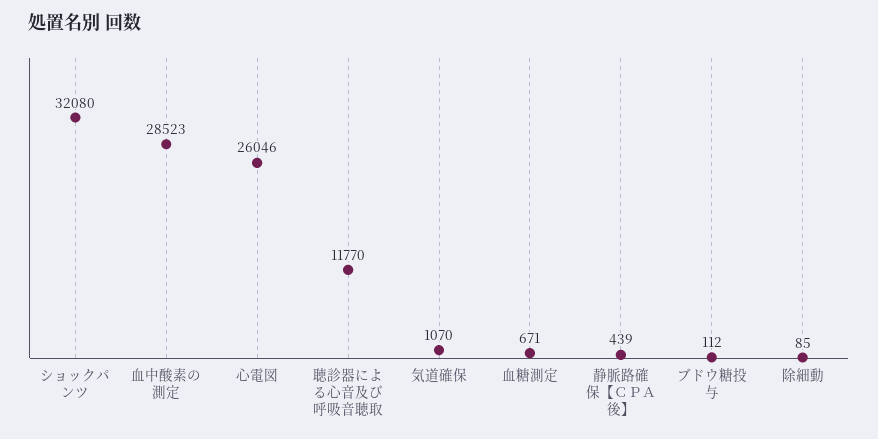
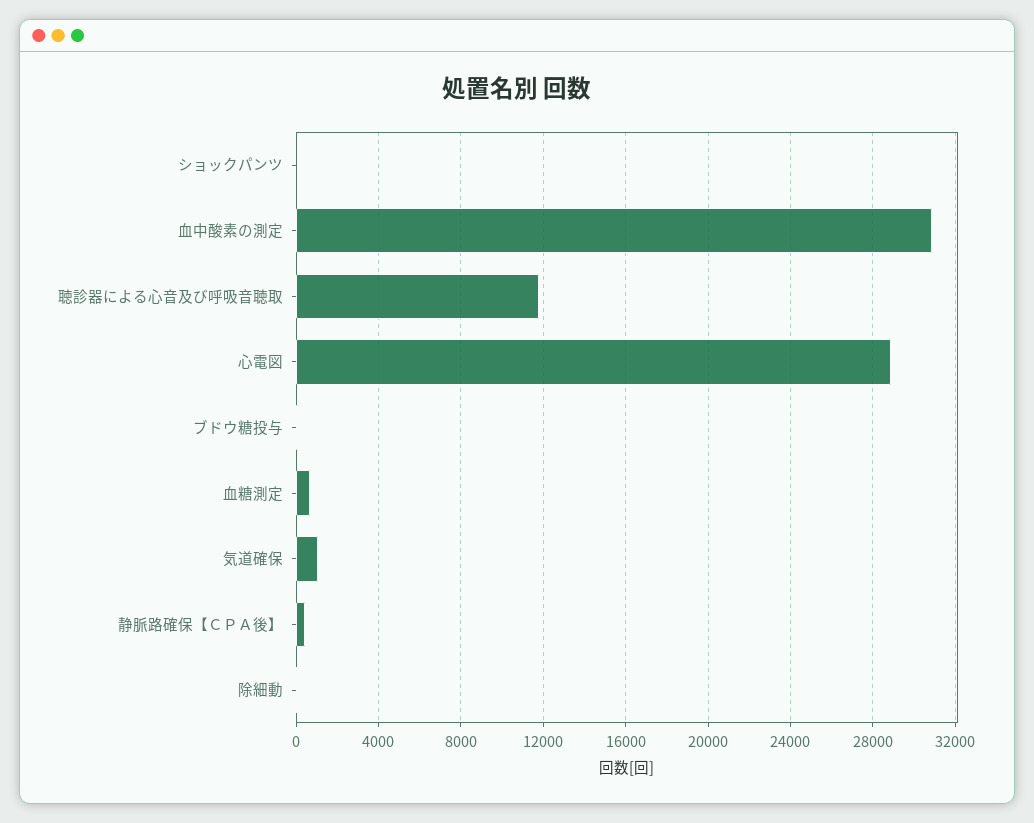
  {
-   "ショックパンツ": 32080,
+   "ショックパンツ": 0,
-   "血中酸素の測定": 28523,
+   "血中酸素の測定": 31000,
-   "心電図": 26046,
+   "心電図": 29000,
    "聴診器による心音及び呼吸音聴取": 11770,
    "気道確保": 1070,
    "血糖測定": 671,
    "静脈路確保【ＣＰＡ後】": 439,
    "ブドウ糖投与": 112,
    "除細動": 85
  }

